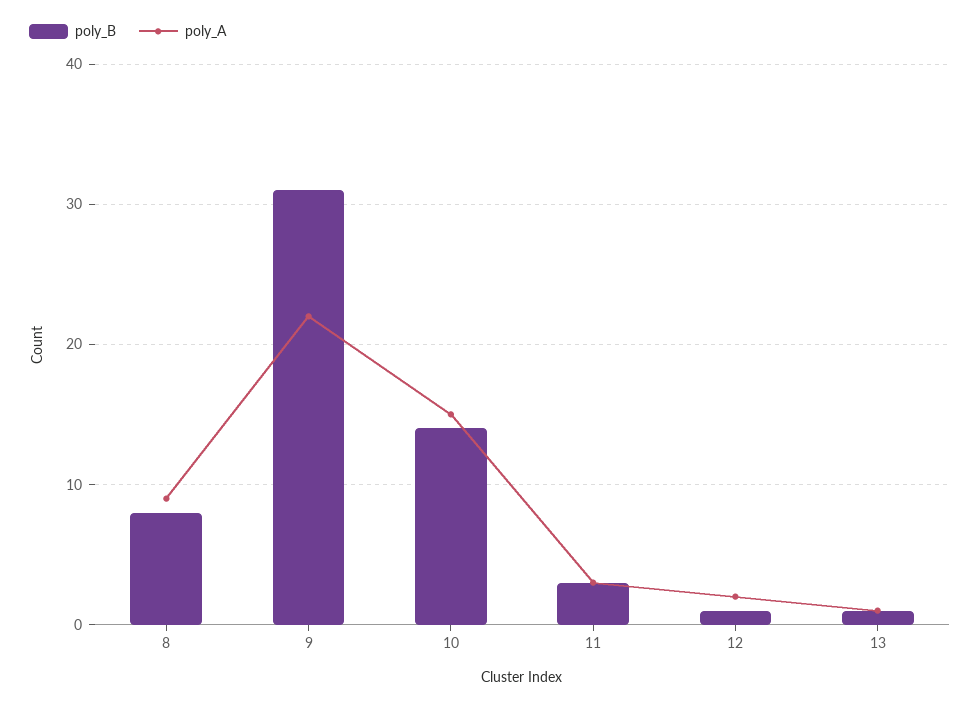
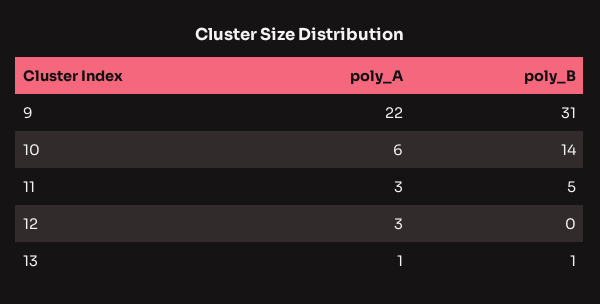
  {
    "poly_B": {
-     "8": 8,
      "9": 31,
      "10": 14,
-     "11": 3,
+     "11": 5,
-     "12": 1,
+     "12": 0,
      "13": 1
    },
    "poly_A": {
-     "8": 9,
      "9": 22,
-     "10": 15,
+     "10": 6,
      "11": 3,
-     "12": 2,
+     "12": 3,
      "13": 1
    }
  }

